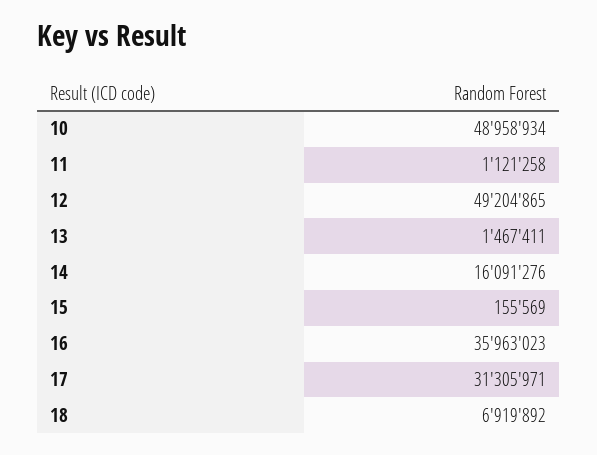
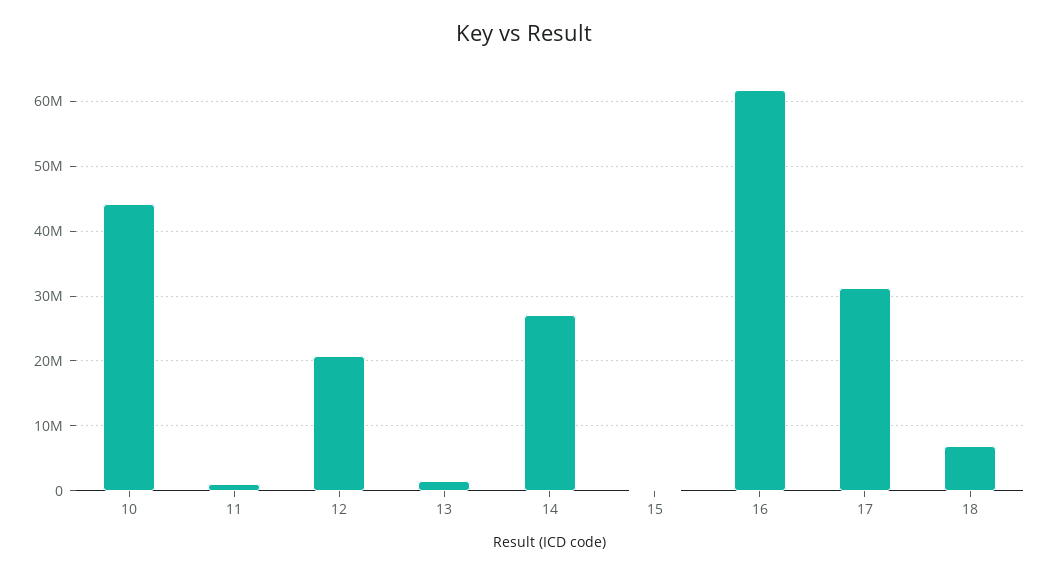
  {
-   "10": 48958934,
+   "10": 44000000,
    "11": 1121258,
-   "12": 49204865,
+   "12": 21000000,
    "13": 1467411,
-   "14": 16091276,
+   "14": 27000000,
    "15": 155569,
-   "16": 35963023,
+   "16": 62000000,
    "17": 31305971,
    "18": 6919892
  }

